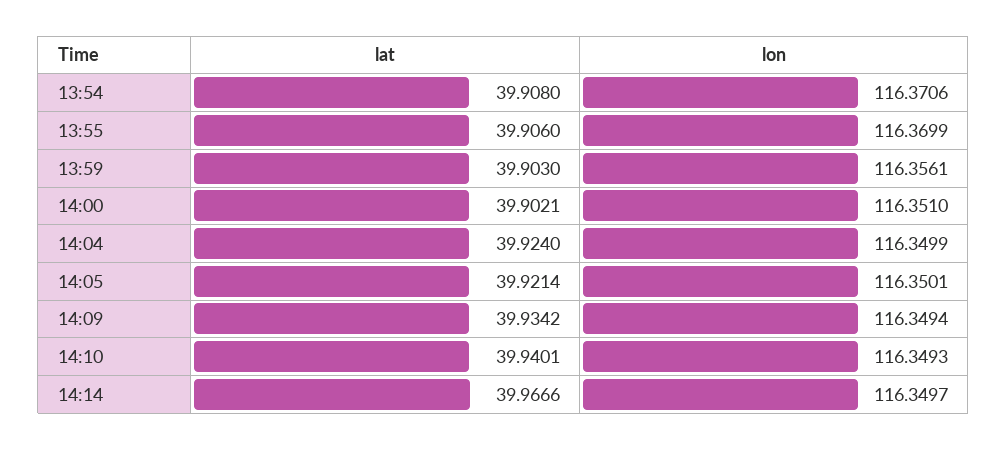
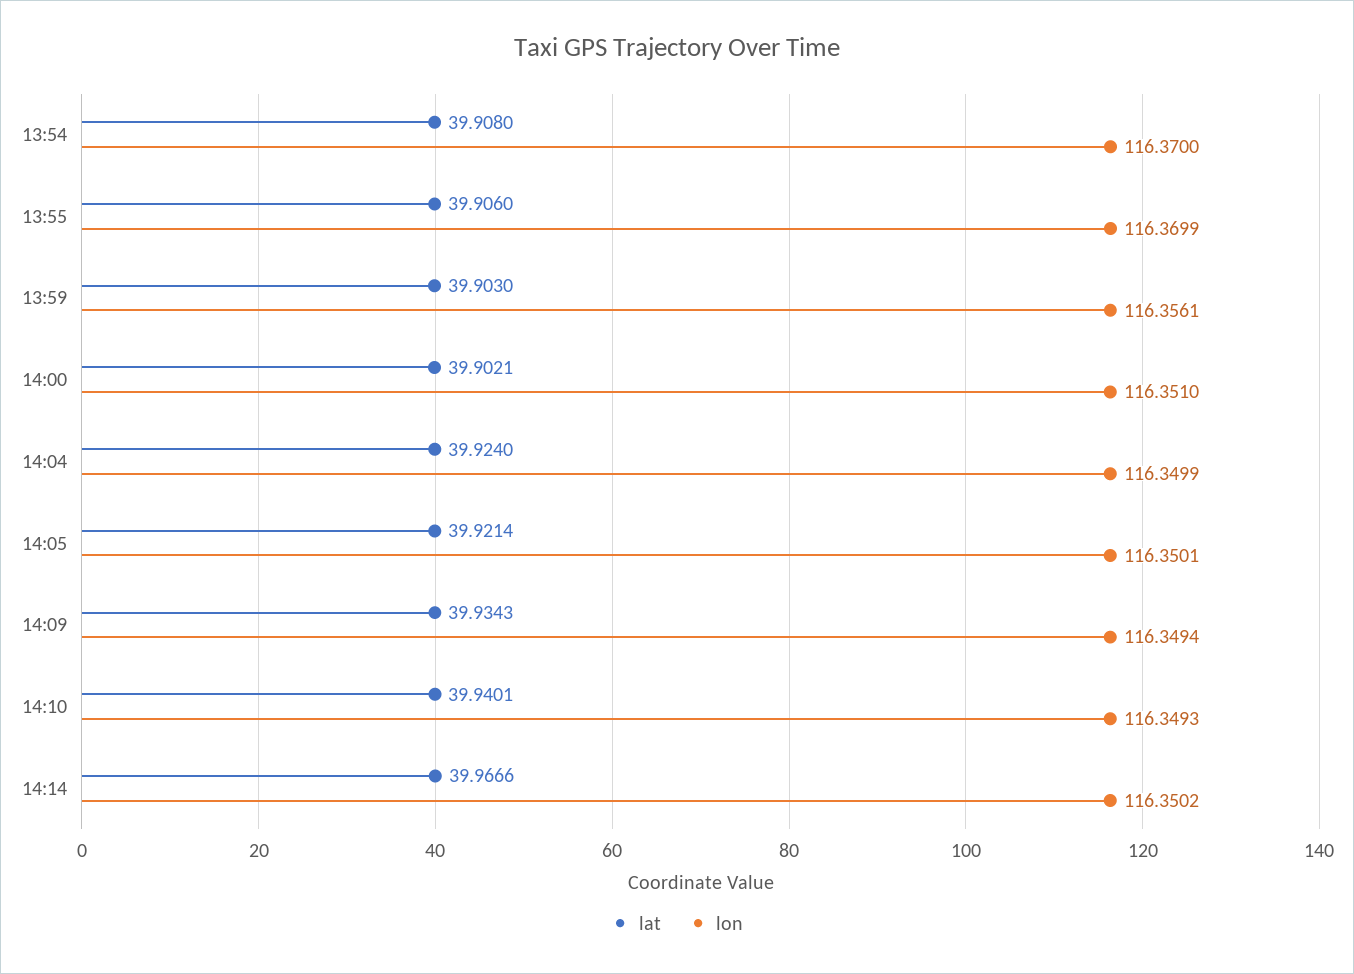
  {
    "lat": {
      "13:54": 39.908,
      "13:55": 39.906,
      "13:59": 39.903,
      "14:00": 39.9021,
      "14:04": 39.924,
      "14:05": 39.9214,
-     "14:09": 39.9342,
+     "14:09": 39.9343,
      "14:10": 39.9401,
      "14:14": 39.9666
    },
    "lon": {
-     "13:54": 116.3706,
+     "13:54": 116.37,
      "13:55": 116.3699,
      "13:59": 116.3561,
      "14:00": 116.351,
      "14:04": 116.3499,
      "14:05": 116.3501,
      "14:09": 116.3494,
      "14:10": 116.3493,
-     "14:14": 116.3497
+     "14:14": 116.3502
    }
  }

